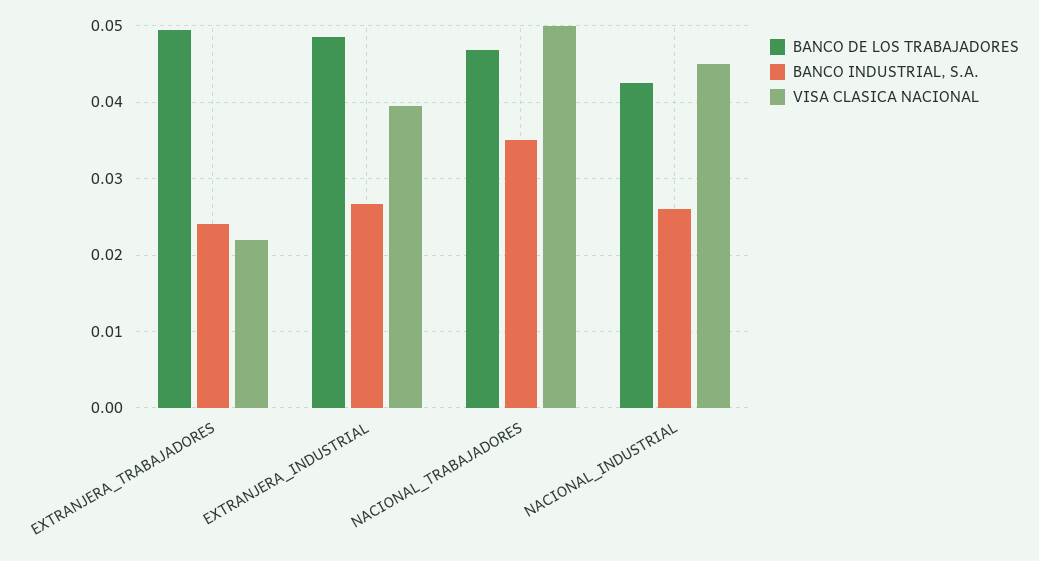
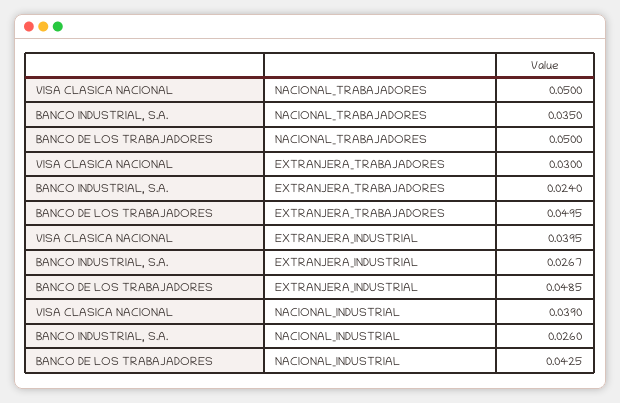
  {
    "BANCO DE LOS TRABAJADORES": {
      "EXTRANJERA_TRABAJADORES": 0.0495,
      "EXTRANJERA_INDUSTRIAL": 0.0485,
-     "NACIONAL_TRABAJADORES": 0.047,
+     "NACIONAL_TRABAJADORES": 0.05,
      "NACIONAL_INDUSTRIAL": 0.0425
    },
    "BANCO INDUSTRIAL, S.A.": {
      "EXTRANJERA_TRABAJADORES": 0.024,
      "EXTRANJERA_INDUSTRIAL": 0.0267,
      "NACIONAL_TRABAJADORES": 0.035,
      "NACIONAL_INDUSTRIAL": 0.026
    },
    "VISA CLASICA NACIONAL": {
-     "EXTRANJERA_TRABAJADORES": 0.022,
+     "EXTRANJERA_TRABAJADORES": 0.03,
      "EXTRANJERA_INDUSTRIAL": 0.0395,
      "NACIONAL_TRABAJADORES": 0.05,
-     "NACIONAL_INDUSTRIAL": 0.045
+     "NACIONAL_INDUSTRIAL": 0.039
    }
  }

